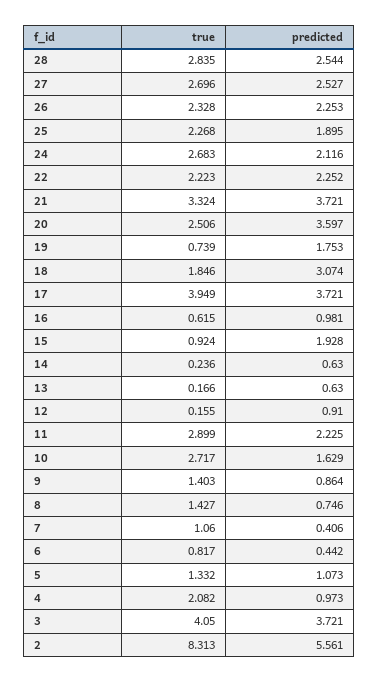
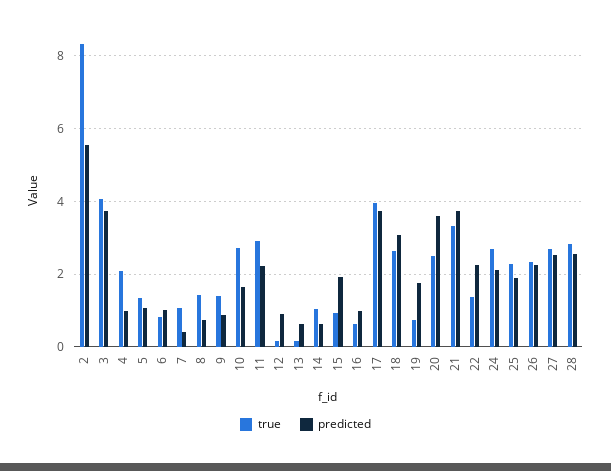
  {
    "true": {
      "28": 2.835,
      "27": 2.696,
      "26": 2.328,
      "25": 2.268,
      "24": 2.683,
-     "22": 2.223,
+     "22": 1.4,
      "21": 3.324,
      "20": 2.506,
      "19": 0.739,
-     "18": 1.846,
+     "18": 2.6,
      "17": 3.949,
      "16": 0.615,
      "15": 0.924,
-     "14": 0.236,
+     "14": 1,
      "13": 0.166,
      "12": 0.155,
      "11": 2.899,
      "10": 2.717,
      "9": 1.403,
      "8": 1.427,
      "7": 1.06,
      "6": 0.817,
      "5": 1.332,
      "4": 2.082,
      "3": 4.05,
      "2": 8.313
    },
    "predicted": {
      "28": 2.544,
      "27": 2.527,
      "26": 2.253,
      "25": 1.895,
      "24": 2.116,
      "22": 2.252,
      "21": 3.721,
      "20": 3.597,
      "19": 1.753,
      "18": 3.074,
      "17": 3.721,
      "16": 0.981,
      "15": 1.928,
      "14": 0.63,
      "13": 0.63,
      "12": 0.91,
      "11": 2.225,
      "10": 1.629,
      "9": 0.864,
      "8": 0.746,
      "7": 0.406,
-     "6": 0.442,
+     "6": 1,
      "5": 1.073,
      "4": 0.973,
      "3": 3.721,
      "2": 5.561
    }
  }

